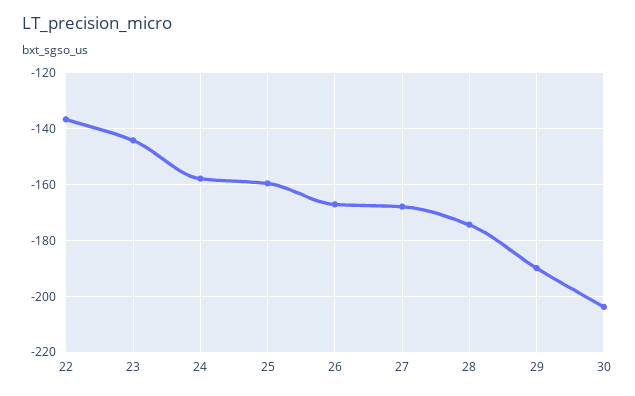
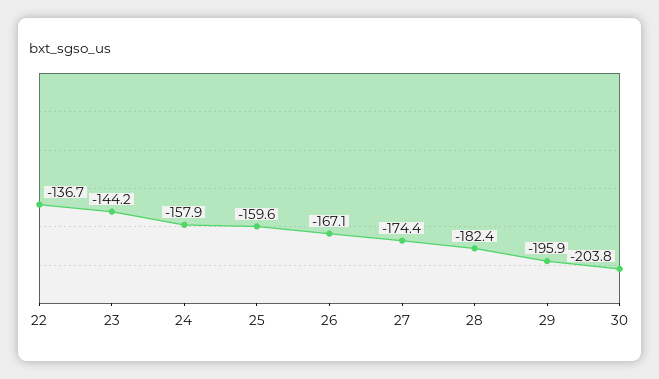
  {
    "22": -136.7,
    "23": -144.2,
    "24": -157.9,
    "25": -159.6,
    "26": -167.1,
-   "27": -167.5,
+   "27": -174.4,
-   "28": -175,
+   "28": -182.4,
-   "29": -190,
+   "29": -195.9,
    "30": -203.8
  }

